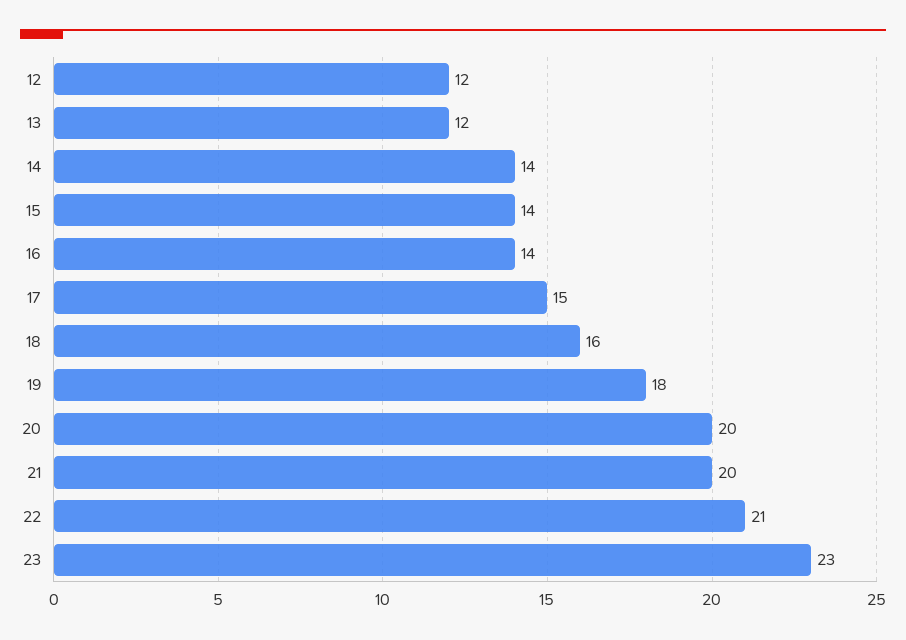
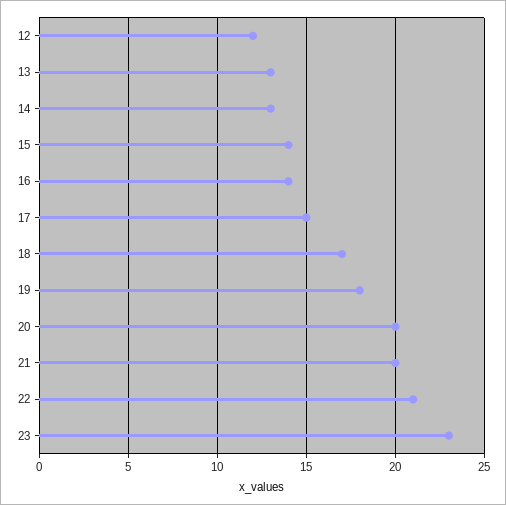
  {
    "12": 12,
-   "13": 12,
+   "13": 13,
-   "14": 14,
+   "14": 13,
    "15": 14,
    "16": 14,
    "17": 15,
-   "18": 16,
+   "18": 17,
    "19": 18,
    "20": 20,
    "21": 20,
    "22": 21,
    "23": 23
  }

